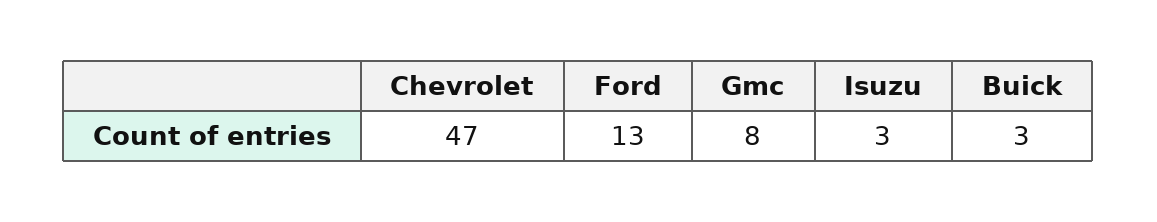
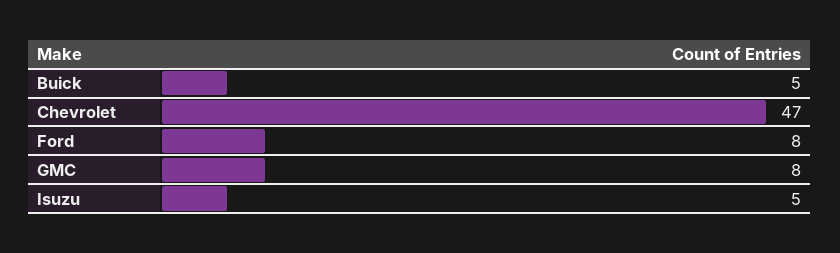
  {
    "Chevrolet": 47,
-   "Ford": 13,
+   "Ford": 8,
    "Gmc": 8,
-   "Isuzu": 3,
+   "Isuzu": 5,
-   "Buick": 3
+   "Buick": 5
  }

